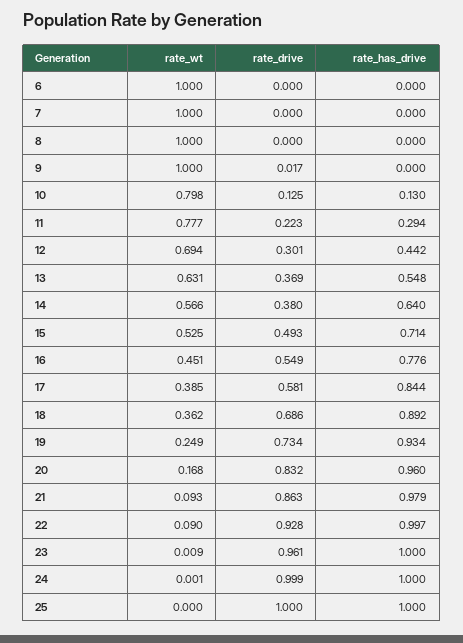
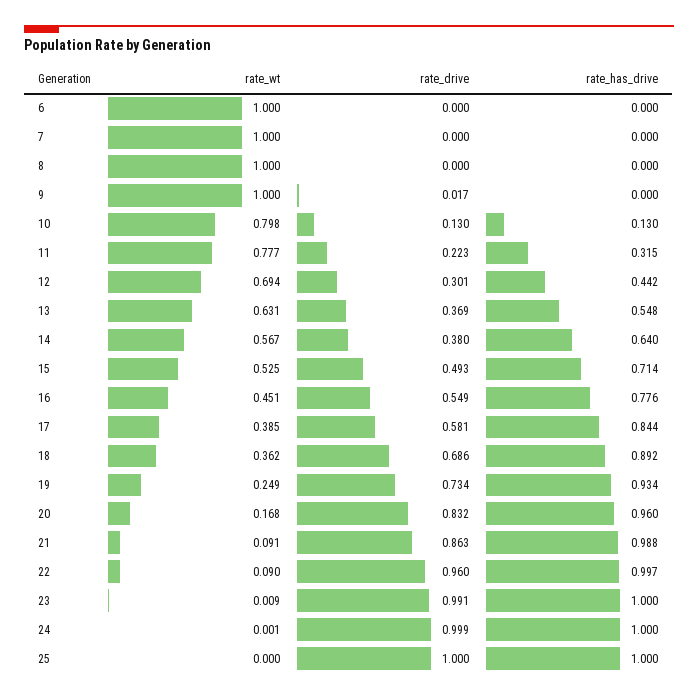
  {
    "rate_wt": {
      "6": 1,
      "7": 1,
      "8": 1,
      "9": 1,
      "10": 0.798,
      "11": 0.777,
      "12": 0.694,
      "13": 0.631,
-     "14": 0.566,
+     "14": 0.567,
      "15": 0.525,
      "16": 0.451,
      "17": 0.385,
      "18": 0.362,
      "19": 0.249,
      "20": 0.168,
-     "21": 0.093,
+     "21": 0.091,
      "22": 0.09,
      "23": 0.009,
      "24": 0.001,
      "25": 0
    },
    "rate_drive": {
      "6": 0,
      "7": 0,
      "8": 0,
      "9": 0.017,
-     "10": 0.125,
+     "10": 0.13,
      "11": 0.223,
      "12": 0.301,
      "13": 0.369,
      "14": 0.38,
      "15": 0.493,
      "16": 0.549,
      "17": 0.581,
      "18": 0.686,
      "19": 0.734,
      "20": 0.832,
      "21": 0.863,
-     "22": 0.928,
+     "22": 0.96,
-     "23": 0.961,
+     "23": 0.991,
      "24": 0.999,
      "25": 1
    },
    "rate_has_drive": {
      "6": 0,
      "7": 0,
      "8": 0,
      "9": 0,
      "10": 0.13,
-     "11": 0.294,
+     "11": 0.315,
      "12": 0.442,
      "13": 0.548,
      "14": 0.64,
      "15": 0.714,
      "16": 0.776,
      "17": 0.844,
      "18": 0.892,
      "19": 0.934,
      "20": 0.96,
-     "21": 0.979,
+     "21": 0.988,
      "22": 0.997,
      "23": 1,
      "24": 1,
      "25": 1
    }
  }

